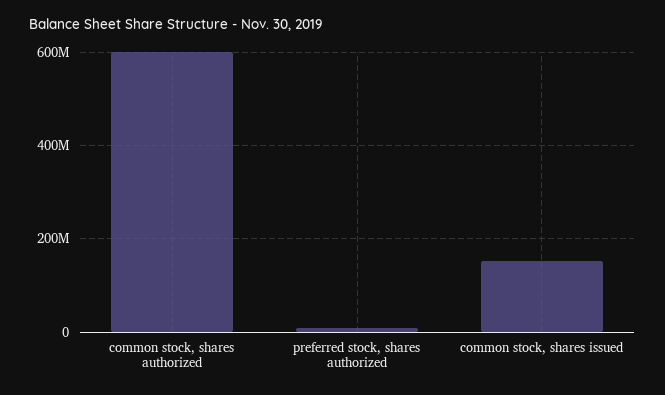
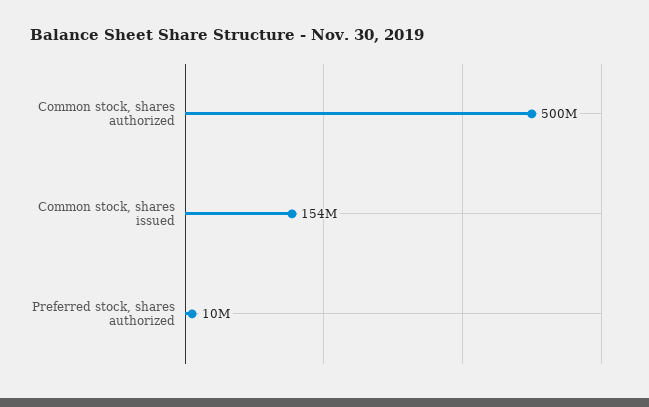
  {
-   "common stock, shares authorized": 600000000,
+   "common stock, shares authorized": 500000000,
    "preferred stock, shares authorized": 10000000,
    "common stock, shares issued": 154000000
  }

